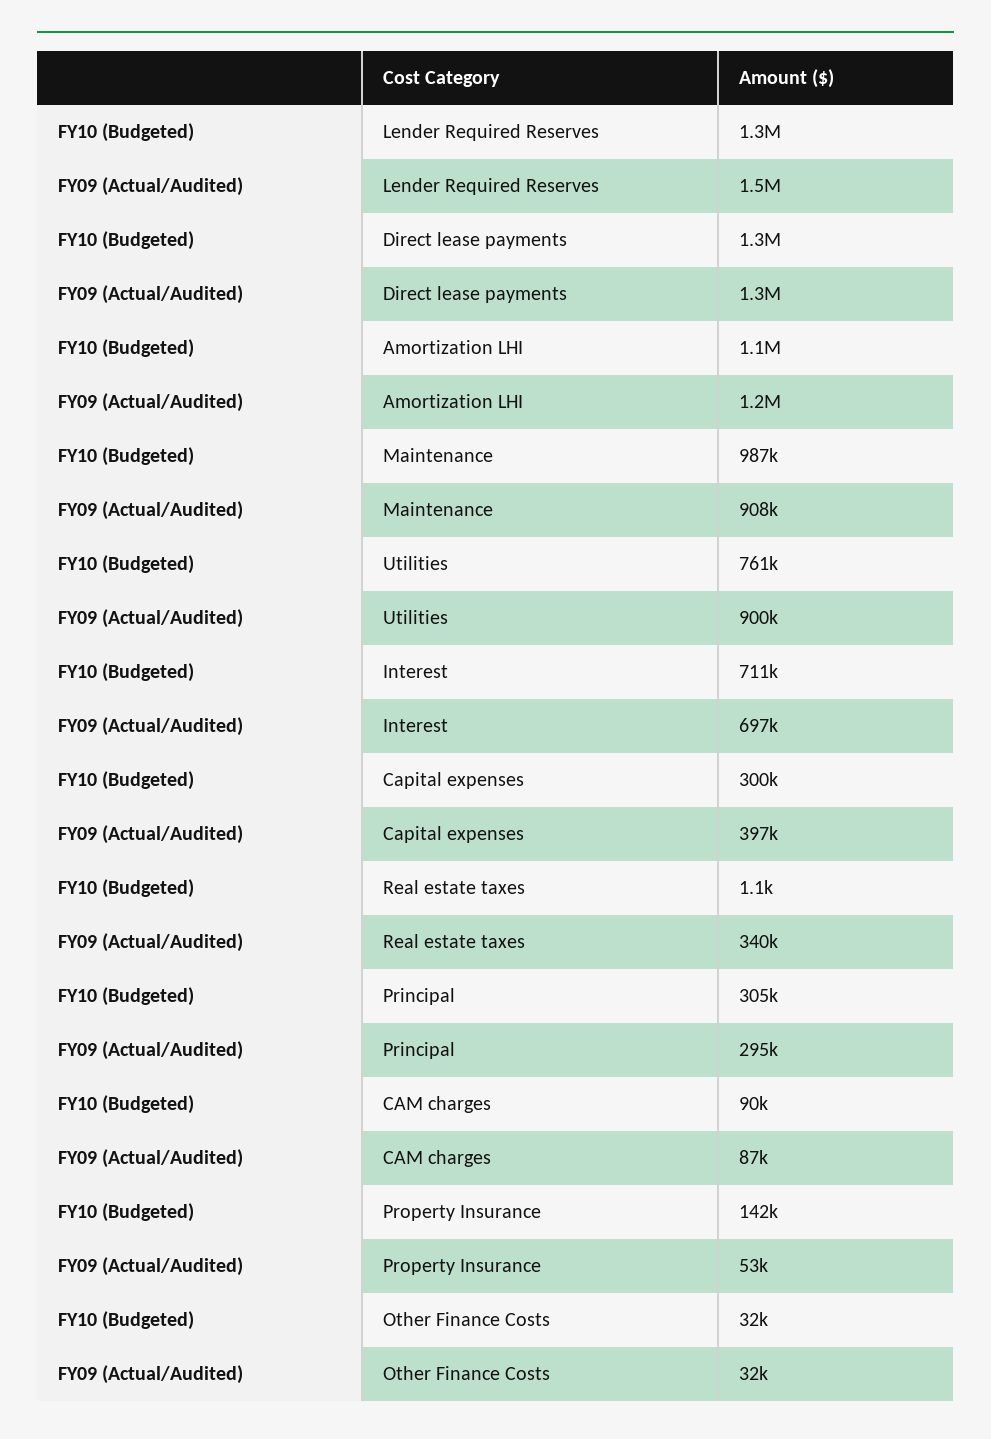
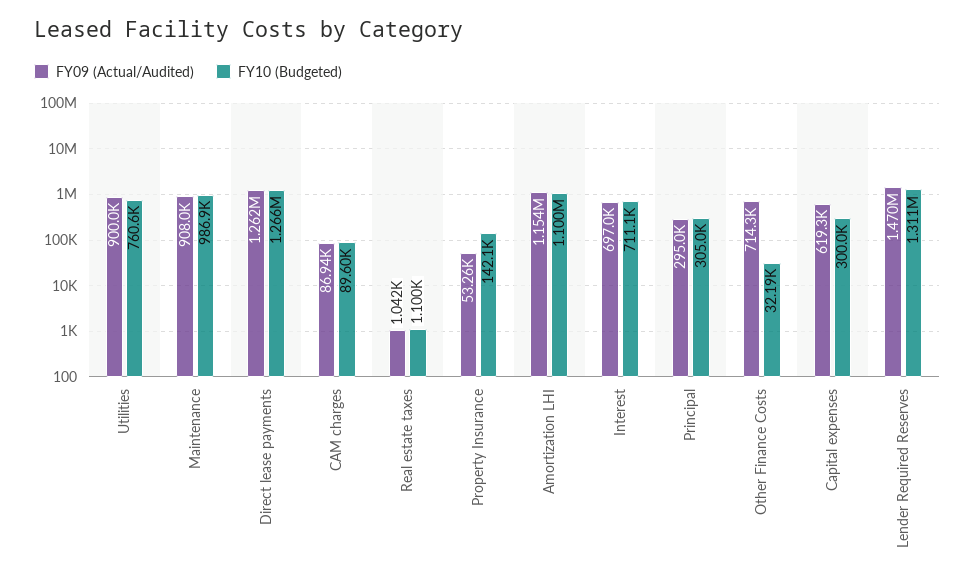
  {
    "FY10 (Budgeted)": {
      "Lender Required Reserves": 1311000,
      "Direct lease payments": 1266000,
      "Amortization LHI": 1100000,
      "Maintenance": 986900,
      "Utilities": 760600,
      "Interest": 711100,
      "Capital expenses": 300000,
      "Real estate taxes": 1100,
      "Principal": 305000,
      "CAM charges": 89600,
      "Property Insurance": 142100,
      "Other Finance Costs": 32190
    },
    "FY09 (Actual/Audited)": {
      "Lender Required Reserves": 1470000,
      "Direct lease payments": 1262000,
      "Amortization LHI": 1154000,
      "Maintenance": 908000,
      "Utilities": 900000,
      "Interest": 697000,
-     "Capital expenses": 397000,
+     "Capital expenses": 619300,
-     "Real estate taxes": 340000,
+     "Real estate taxes": 1042,
      "Principal": 295000,
      "CAM charges": 86940,
      "Property Insurance": 53260,
-     "Other Finance Costs": 32000
+     "Other Finance Costs": 714300
    }
  }

